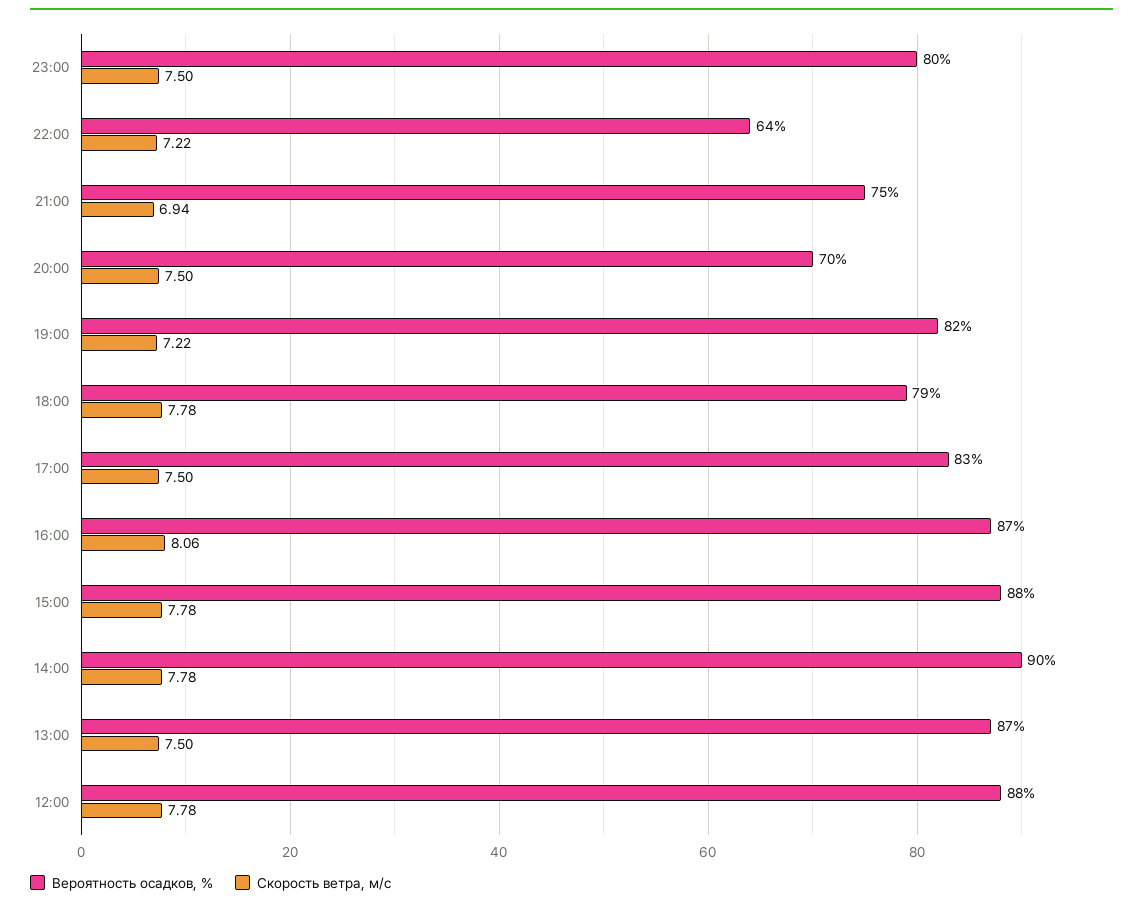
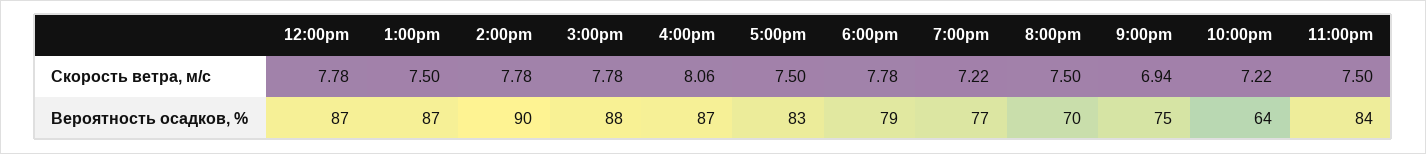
  {
    "Вероятность осадков, %": {
-     "23:00": 80,
+     "23:00": 84,
      "22:00": 64,
      "21:00": 75,
      "20:00": 70,
-     "19:00": 82,
+     "19:00": 77,
      "18:00": 79,
      "17:00": 83,
      "16:00": 87,
      "15:00": 88,
      "14:00": 90,
      "13:00": 87,
-     "12:00": 88
+     "12:00": 87
    },
    "Скорость ветра, м/c": {
      "23:00": 7.5,
      "22:00": 7.22,
      "21:00": 6.94,
      "20:00": 7.5,
      "19:00": 7.22,
      "18:00": 7.78,
      "17:00": 7.5,
      "16:00": 8.06,
      "15:00": 7.78,
      "14:00": 7.78,
      "13:00": 7.5,
      "12:00": 7.78
    }
  }

